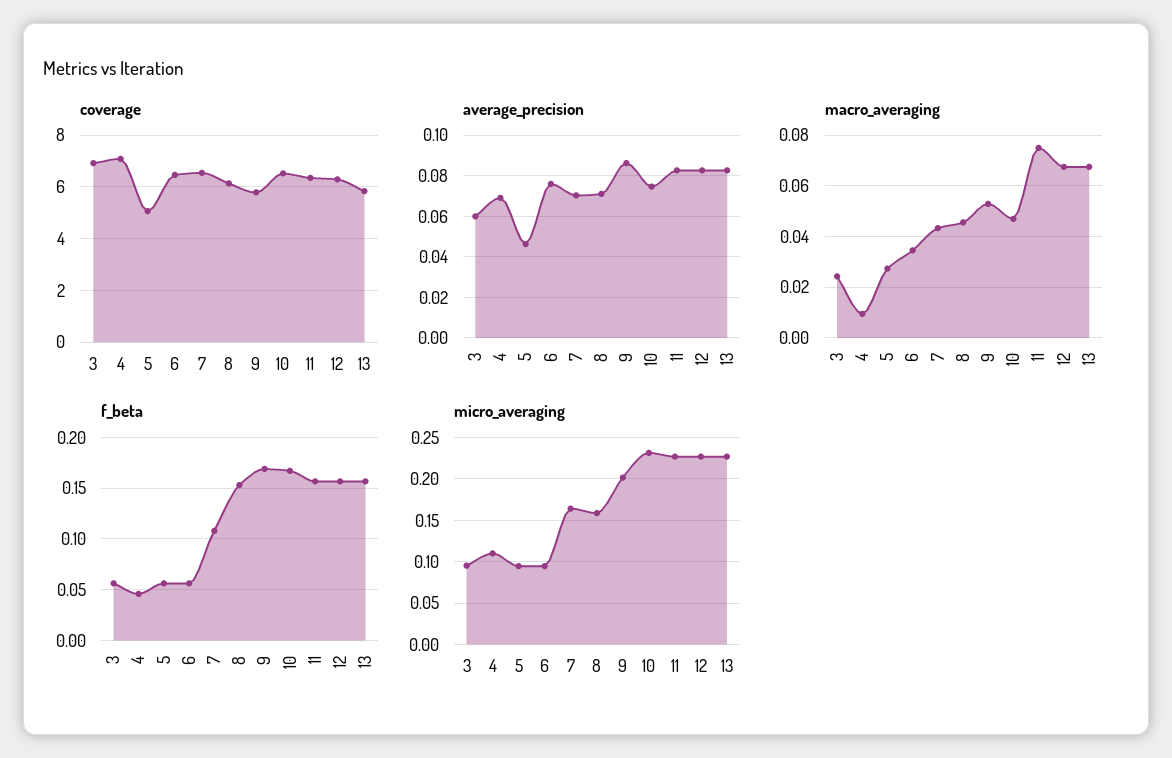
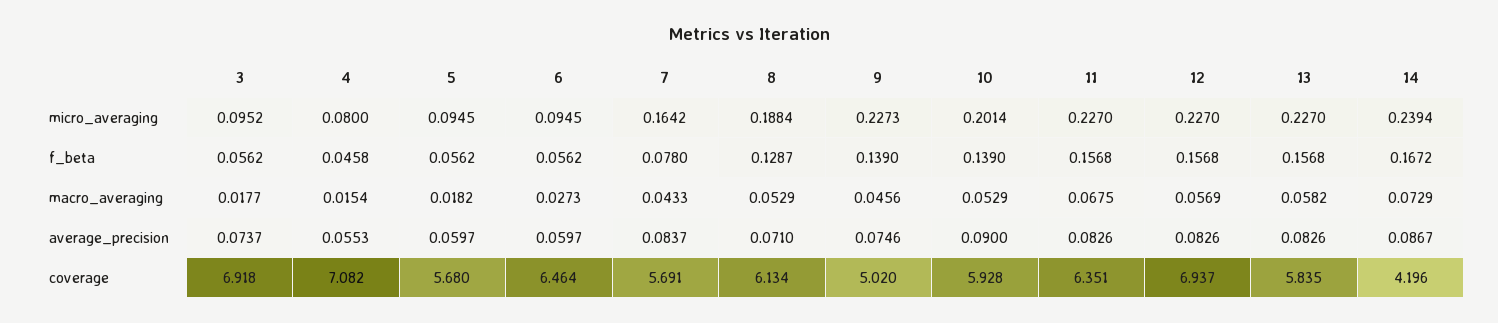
  {
    "coverage": {
      "3": 6.918,
      "4": 7.082,
-     "5": 5,
+     "5": 5.68,
      "6": 6.464,
-     "7": 6.5,
+     "7": 5.691,
      "8": 6.134,
-     "9": 5.75,
+     "9": 5.02,
-     "10": 6.5,
+     "10": 5.928,
      "11": 6.351,
-     "12": 6.25,
+     "12": 6.937,
-     "13": 5.835
+     "13": 5.835,
+     "14": 4.196
    },
    "average_precision": {
-     "3": 0.06,
+     "3": 0.0737,
-     "4": 0.07,
+     "4": 0.0553,
-     "5": 0.045,
+     "5": 0.0597,
-     "6": 0.075,
+     "6": 0.0597,
-     "7": 0.07,
+     "7": 0.0837,
      "8": 0.071,
-     "9": 0.085,
+     "9": 0.0746,
-     "10": 0.075,
+     "10": 0.09,
      "11": 0.0826,
      "12": 0.0826,
-     "13": 0.0826
+     "13": 0.0826,
+     "14": 0.0867
    },
    "macro_averaging": {
-     "3": 0.025,
+     "3": 0.0177,
-     "4": 0.01,
+     "4": 0.0154,
-     "5": 0.0275,
+     "5": 0.0182,
-     "6": 0.035,
+     "6": 0.0273,
      "7": 0.0433,
-     "8": 0.045,
+     "8": 0.0529,
-     "9": 0.0525,
+     "9": 0.0456,
-     "10": 0.0475,
+     "10": 0.0529,
-     "11": 0.075,
+     "11": 0.0675,
-     "12": 0.0675,
+     "12": 0.0569,
-     "13": 0.0675
+     "13": 0.0582,
+     "14": 0.0729
    },
    "f_beta": {
      "3": 0.0562,
      "4": 0.0458,
      "5": 0.0562,
      "6": 0.0562,
-     "7": 0.11,
+     "7": 0.078,
-     "8": 0.15,
+     "8": 0.1287,
-     "9": 0.17,
+     "9": 0.139,
-     "10": 0.17,
+     "10": 0.139,
      "11": 0.1568,
      "12": 0.1568,
-     "13": 0.1568
+     "13": 0.1568,
+     "14": 0.1672
    },
    "micro_averaging": {
      "3": 0.0952,
-     "4": 0.11,
+     "4": 0.08,
      "5": 0.0945,
      "6": 0.0945,
      "7": 0.1642,
-     "8": 0.16,
+     "8": 0.1884,
-     "9": 0.2,
+     "9": 0.2273,
-     "10": 0.23,
+     "10": 0.2014,
      "11": 0.227,
      "12": 0.227,
-     "13": 0.227
+     "13": 0.227,
+     "14": 0.2394
    }
  }

